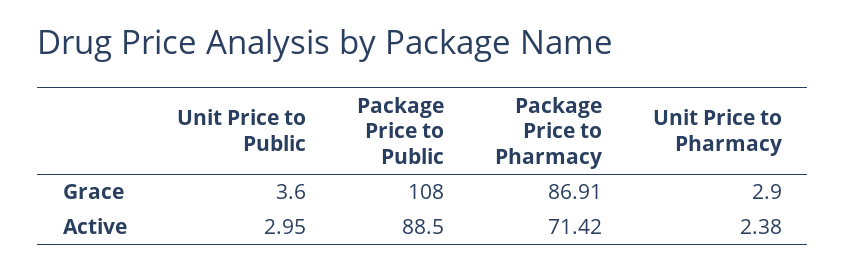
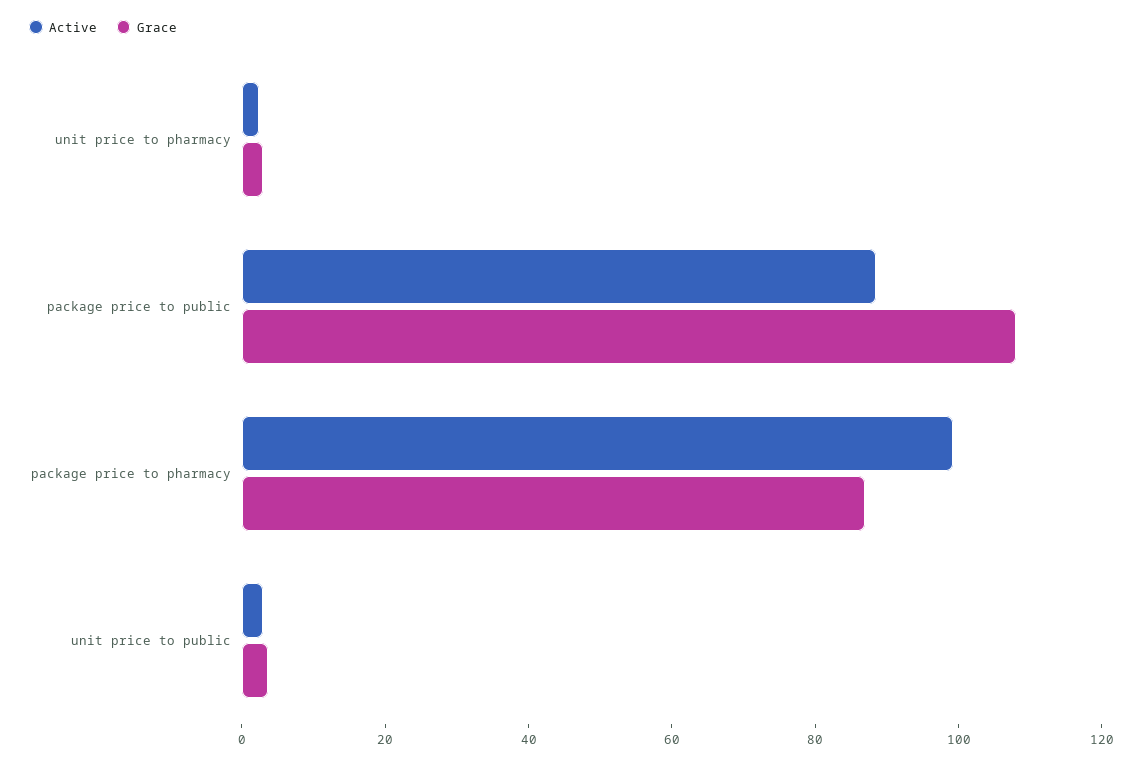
  {
    "Grace": {
      "Unit Price to Public": 3.6,
      "Package Price to Public": 108,
      "Package Price to Pharmacy": 86.91,
      "Unit Price to Pharmacy": 2.9
    },
    "Active": {
      "Unit Price to Public": 2.95,
      "Package Price to Public": 88.5,
-     "Package Price to Pharmacy": 71.42,
+     "Package Price to Pharmacy": 100,
      "Unit Price to Pharmacy": 2.38
    }
  }

